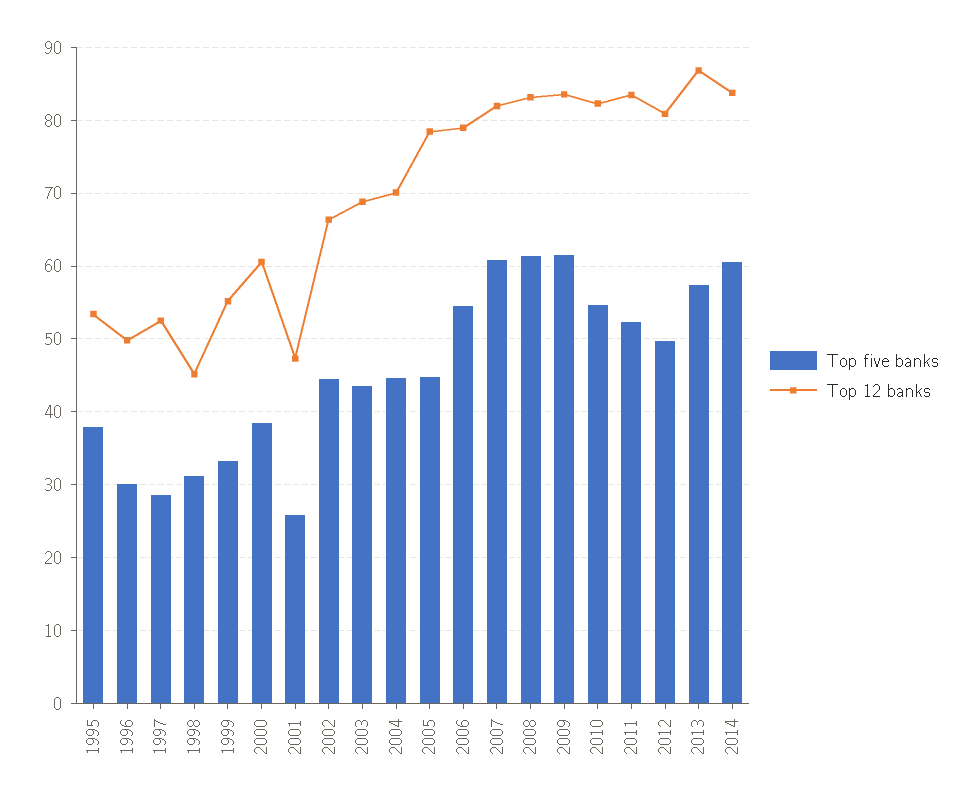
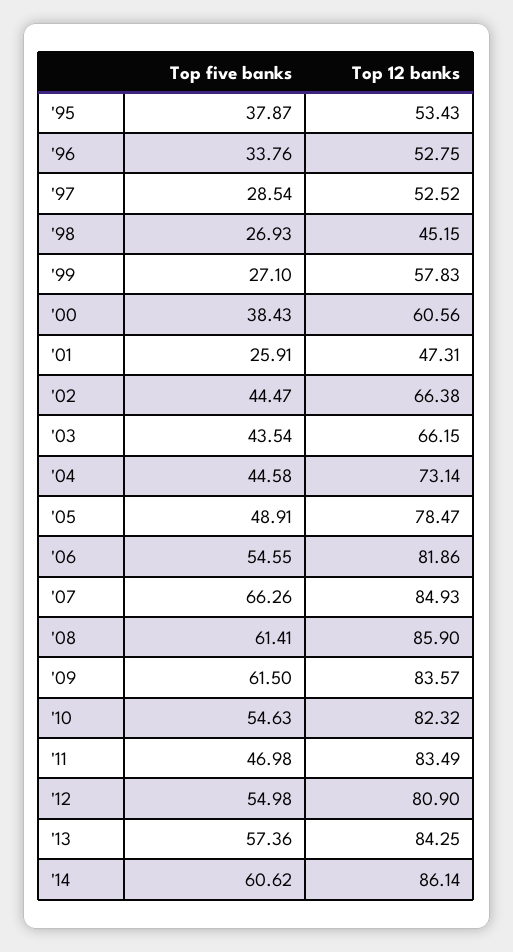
  {
    "Top five banks": {
      "1995": 37.87,
-     "1996": 30,
+     "1996": 33.76,
      "1997": 28.54,
-     "1998": 31,
+     "1998": 26.93,
-     "1999": 33,
+     "1999": 27.1,
      "2000": 38.43,
      "2001": 25.91,
      "2002": 44.47,
      "2003": 43.54,
      "2004": 44.58,
-     "2005": 45,
+     "2005": 48.91,
      "2006": 54.55,
-     "2007": 61,
+     "2007": 66.26,
      "2008": 61.41,
      "2009": 61.5,
      "2010": 54.63,
-     "2011": 52,
+     "2011": 46.98,
-     "2012": 50,
+     "2012": 54.98,
      "2013": 57.36,
      "2014": 60.62
    },
    "Top 12 banks": {
      "1995": 53.43,
-     "1996": 50,
+     "1996": 52.75,
      "1997": 52.52,
      "1998": 45.15,
-     "1999": 55,
+     "1999": 57.83,
      "2000": 60.56,
      "2001": 47.31,
      "2002": 66.38,
-     "2003": 69,
+     "2003": 66.15,
-     "2004": 70,
+     "2004": 73.14,
      "2005": 78.47,
-     "2006": 79,
+     "2006": 81.86,
-     "2007": 82,
+     "2007": 84.93,
-     "2008": 83,
+     "2008": 85.9,
      "2009": 83.57,
      "2010": 82.32,
      "2011": 83.49,
      "2012": 80.9,
-     "2013": 87,
+     "2013": 84.25,
-     "2014": 84
+     "2014": 86.14
    }
  }

